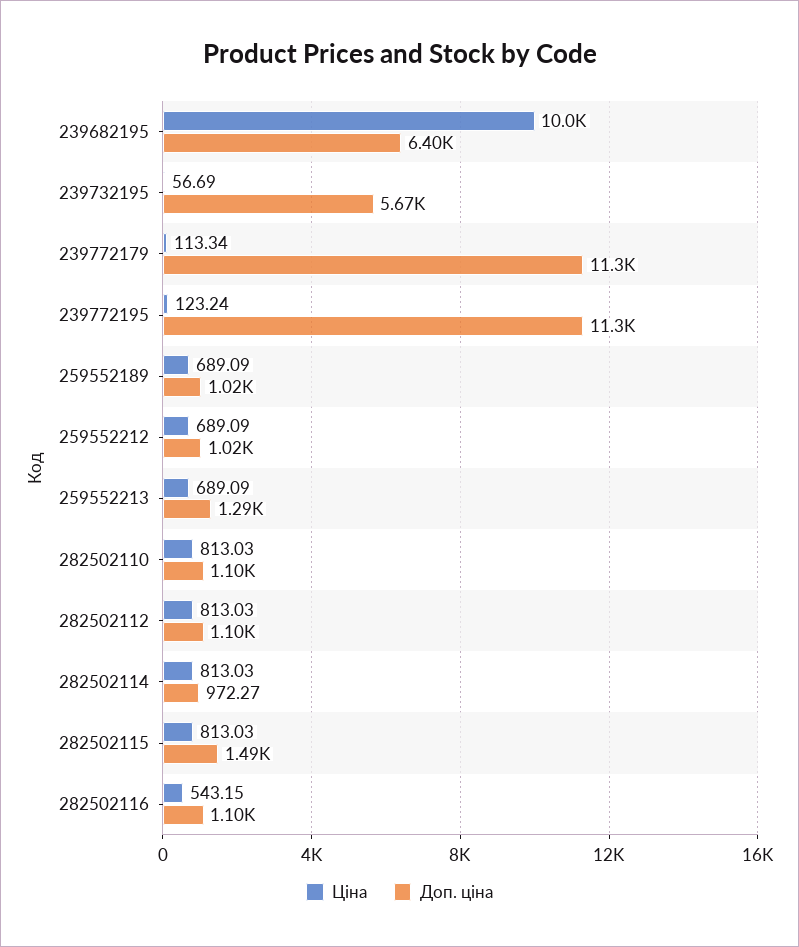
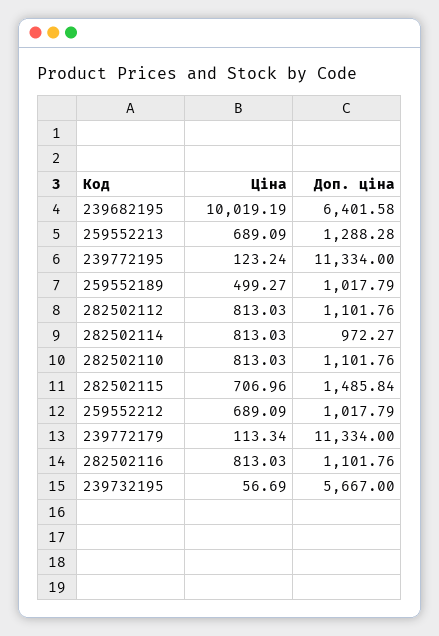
  {
    "Ціна": {
      "239682195": 10019.19,
      "239732195": 56.69,
      "239772179": 113.34,
      "239772195": 123.24,
-     "259552189": 689.09,
+     "259552189": 499.27,
      "259552212": 689.09,
      "259552213": 689.09,
      "282502110": 813.03,
      "282502112": 813.03,
      "282502114": 813.03,
-     "282502115": 813.03,
+     "282502115": 706.96,
-     "282502116": 543.15
+     "282502116": 813.03
    },
    "Доп. ціна": {
      "239682195": 6401.58,
      "239732195": 5667,
      "239772179": 11334,
      "239772195": 11334,
      "259552189": 1017.79,
      "259552212": 1017.79,
      "259552213": 1288.28,
      "282502110": 1101.76,
      "282502112": 1101.76,
      "282502114": 972.27,
      "282502115": 1485.84,
      "282502116": 1101.76
    }
  }

